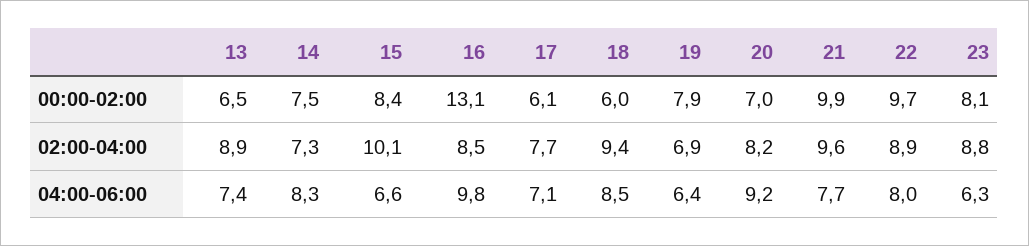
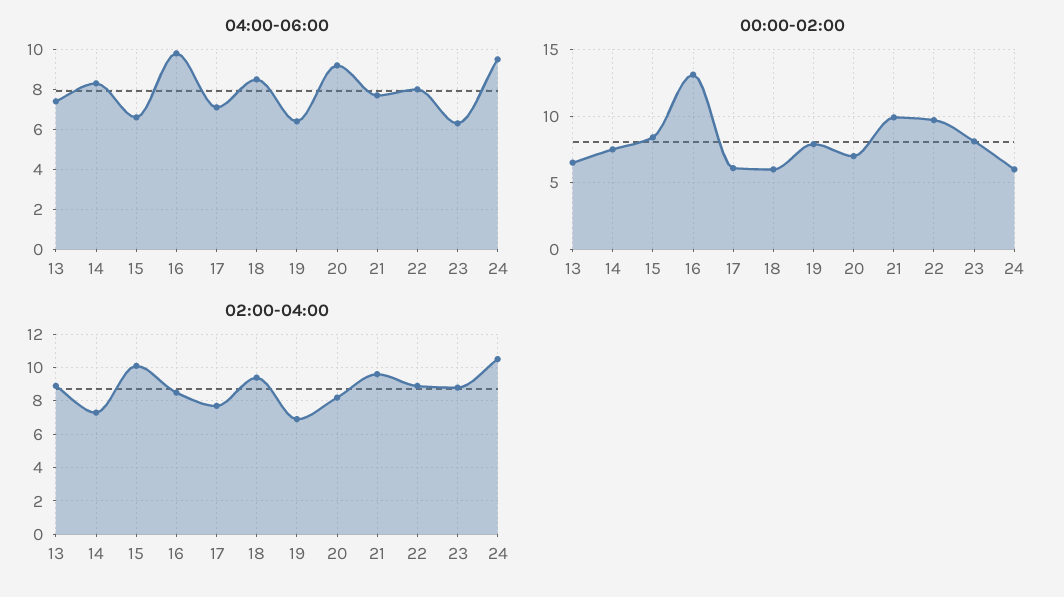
  {
    "00:00-02:00": {
      "13": 6.5,
      "14": 7.5,
      "15": 8.4,
      "16": 13.1,
      "17": 6.1,
      "18": 6,
      "19": 7.9,
      "20": 7,
      "21": 9.9,
      "22": 9.7,
-     "23": 8.1
+     "23": 8.1,
+     "24": 6
    },
    "02:00-04:00": {
      "13": 8.9,
      "14": 7.3,
      "15": 10.1,
      "16": 8.5,
      "17": 7.7,
      "18": 9.4,
      "19": 6.9,
      "20": 8.2,
      "21": 9.6,
      "22": 8.9,
-     "23": 8.8
+     "23": 8.8,
+     "24": 10.5
    },
    "04:00-06:00": {
      "13": 7.4,
      "14": 8.3,
      "15": 6.6,
      "16": 9.8,
      "17": 7.1,
      "18": 8.5,
      "19": 6.4,
      "20": 9.2,
      "21": 7.7,
      "22": 8,
-     "23": 6.3
+     "23": 6.3,
+     "24": 9.5
    }
  }

